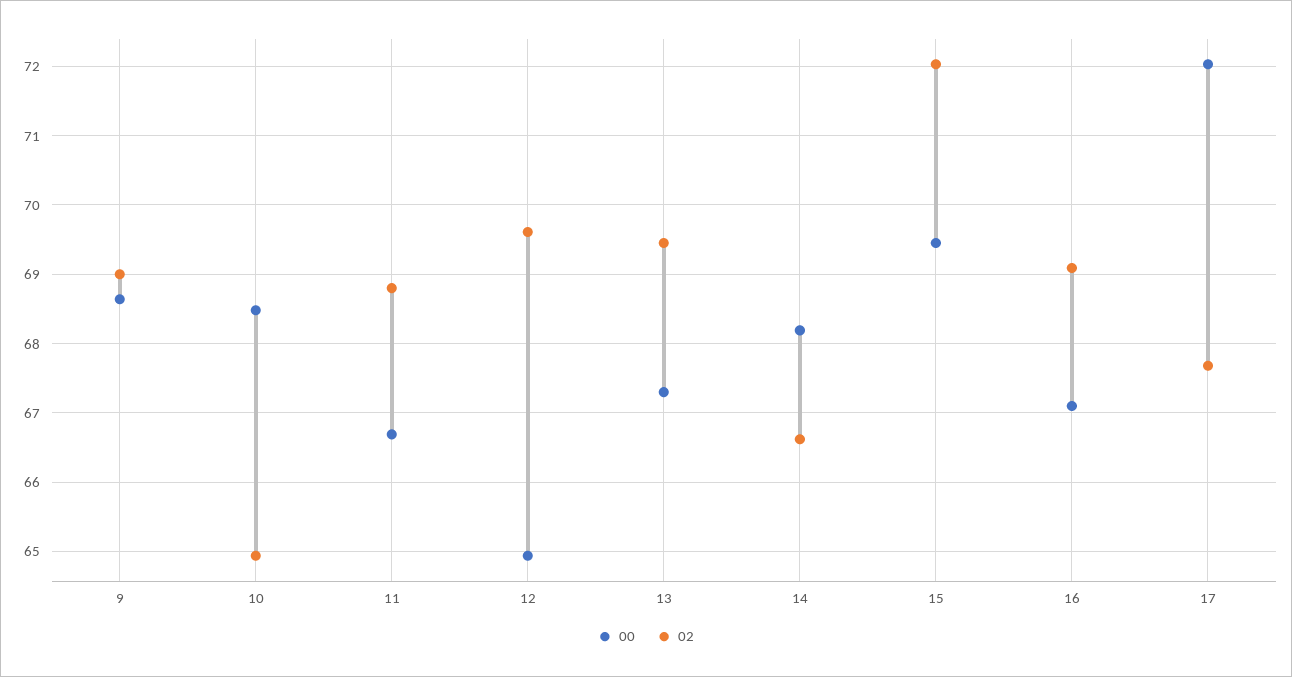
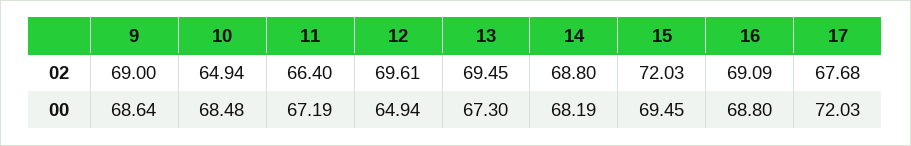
  {
    "00": {
      "9": 68.64,
      "10": 68.48,
-     "11": 66.7,
+     "11": 67.19,
      "12": 64.94,
      "13": 67.3,
      "14": 68.19,
      "15": 69.45,
-     "16": 67.1,
+     "16": 68.8,
      "17": 72.03
    },
    "02": {
      "9": 69,
      "10": 64.94,
-     "11": 68.8,
+     "11": 66.4,
      "12": 69.61,
      "13": 69.45,
-     "14": 66.6,
+     "14": 68.8,
      "15": 72.03,
      "16": 69.09,
      "17": 67.68
    }
  }

